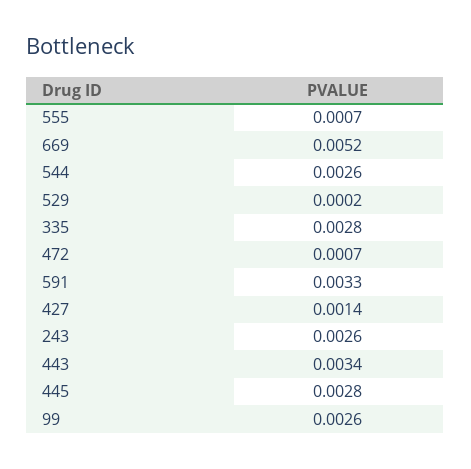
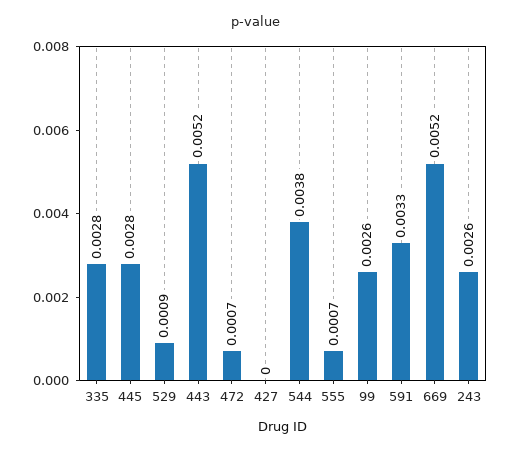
  {
    "555": 0.0007,
    "669": 0.0052,
-   "544": 0.0026,
+   "544": 0.0038,
-   "529": 0.0002,
+   "529": 0.0009,
    "335": 0.0028,
    "472": 0.0007,
    "591": 0.0033,
-   "427": 0.0014,
+   "427": 0,
    "243": 0.0026,
-   "443": 0.0034,
+   "443": 0.0052,
    "445": 0.0028,
    "99": 0.0026
  }

